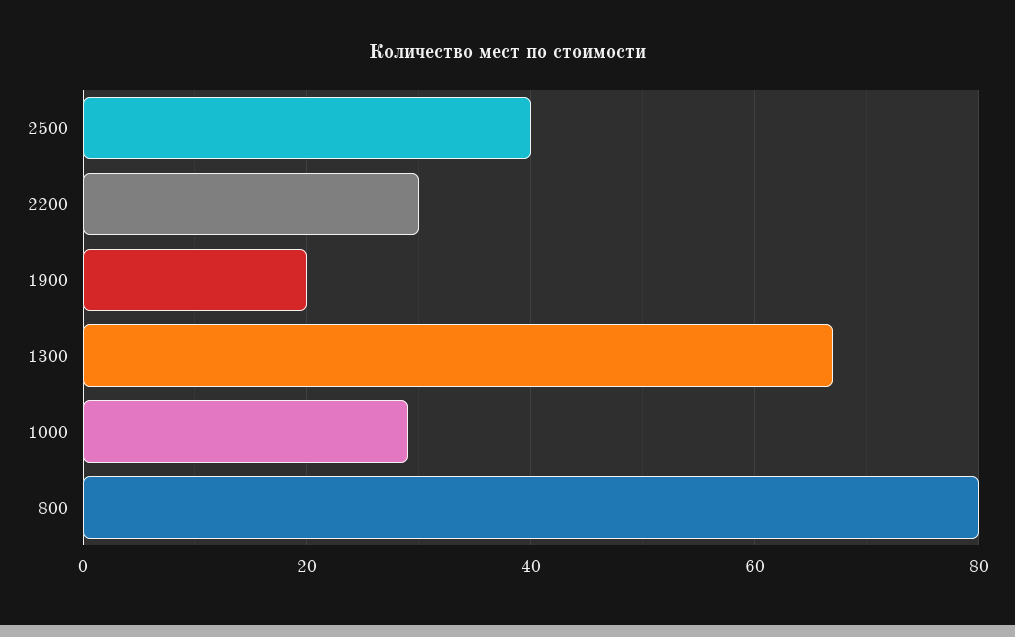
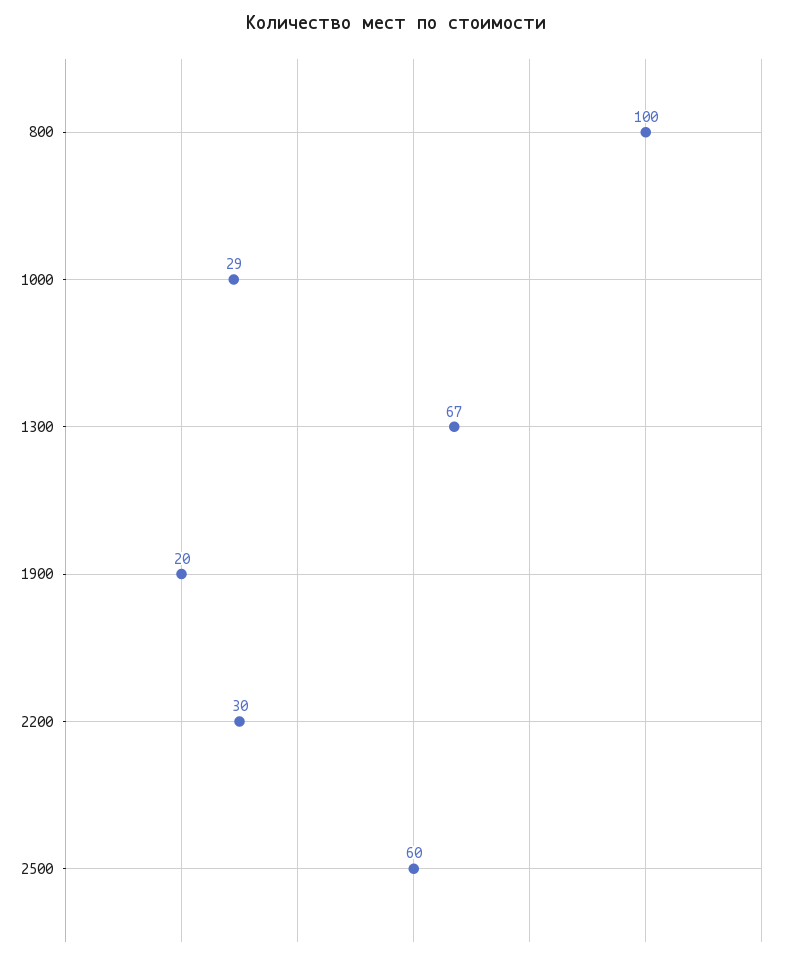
  {
-   "2500": 40,
+   "2500": 60,
    "2200": 30,
    "1900": 20,
    "1300": 67,
    "1000": 29,
-   "800": 80
+   "800": 100
  }

